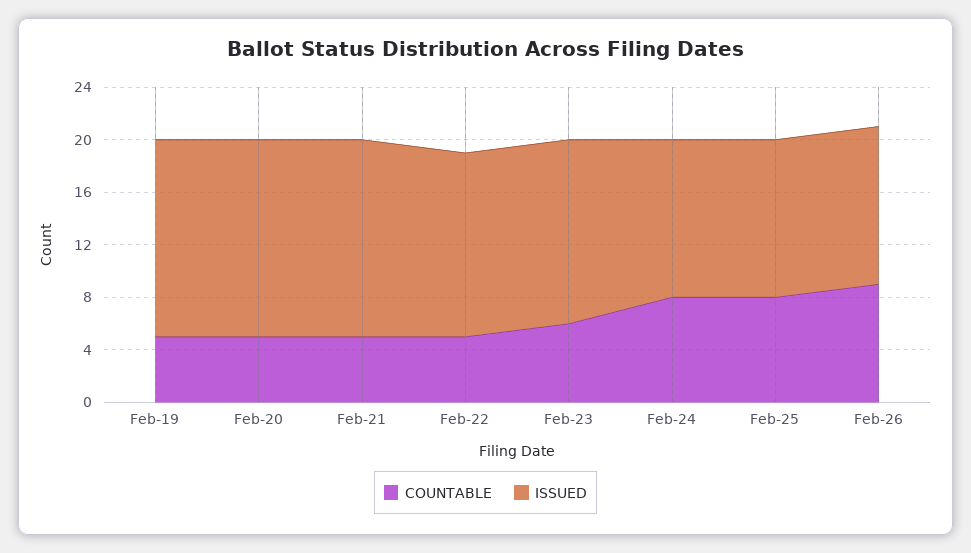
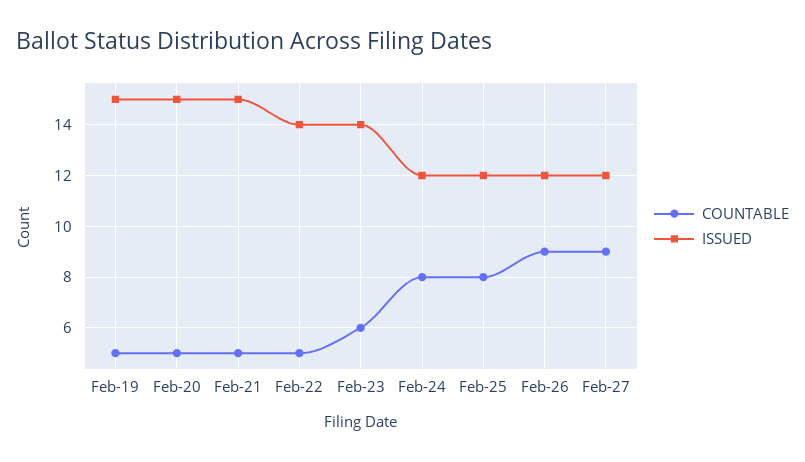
  {
    "COUNTABLE": {
      "Feb-19": 5,
      "Feb-20": 5,
      "Feb-21": 5,
      "Feb-22": 5,
      "Feb-23": 6,
      "Feb-24": 8,
      "Feb-25": 8,
-     "Feb-26": 9
+     "Feb-26": 9,
+     "Feb-27": 9
    },
    "ISSUED": {
      "Feb-19": 15,
      "Feb-20": 15,
      "Feb-21": 15,
      "Feb-22": 14,
      "Feb-23": 14,
      "Feb-24": 12,
      "Feb-25": 12,
-     "Feb-26": 12
+     "Feb-26": 12,
+     "Feb-27": 12
    }
  }

